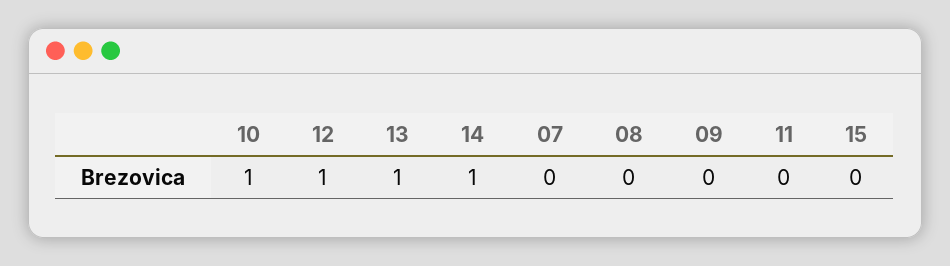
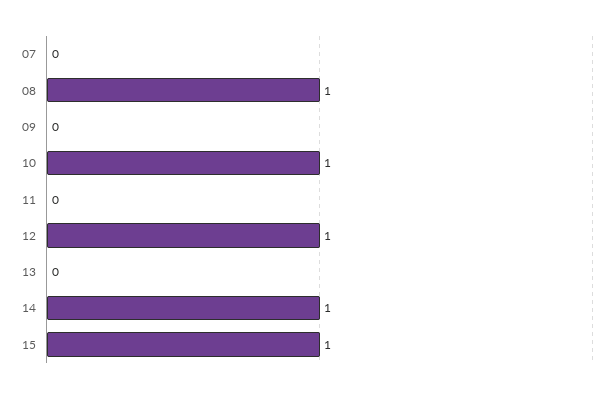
  {
    "10": 1,
    "12": 1,
-   "13": 1,
+   "13": 0,
    "14": 1,
    "07": 0,
-   "08": 0,
+   "08": 1,
    "09": 0,
    "11": 0,
-   "15": 0
+   "15": 1
  }

